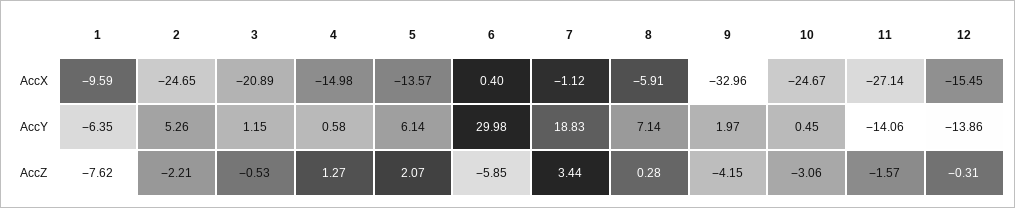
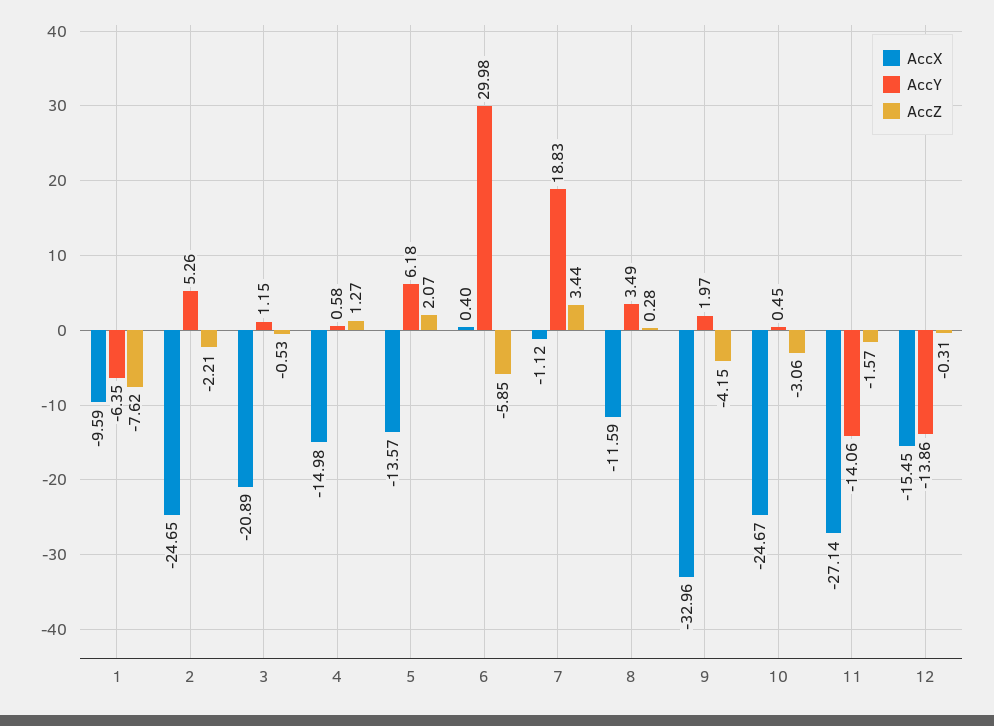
  {
    "AccX": {
      "1": -9.59,
      "2": -24.65,
      "3": -20.89,
      "4": -14.98,
      "5": -13.57,
      "6": 0.4,
      "7": -1.12,
-     "8": -5.91,
+     "8": -11.59,
      "9": -32.96,
      "10": -24.67,
      "11": -27.14,
      "12": -15.45
    },
    "AccY": {
      "1": -6.35,
      "2": 5.26,
      "3": 1.15,
      "4": 0.58,
-     "5": 6.14,
+     "5": 6.18,
      "6": 29.98,
      "7": 18.83,
-     "8": 7.14,
+     "8": 3.49,
      "9": 1.97,
      "10": 0.45,
      "11": -14.06,
      "12": -13.86
    },
    "AccZ": {
      "1": -7.62,
      "2": -2.21,
      "3": -0.53,
      "4": 1.27,
      "5": 2.07,
      "6": -5.85,
      "7": 3.44,
      "8": 0.28,
      "9": -4.15,
      "10": -3.06,
      "11": -1.57,
      "12": -0.31
    }
  }

